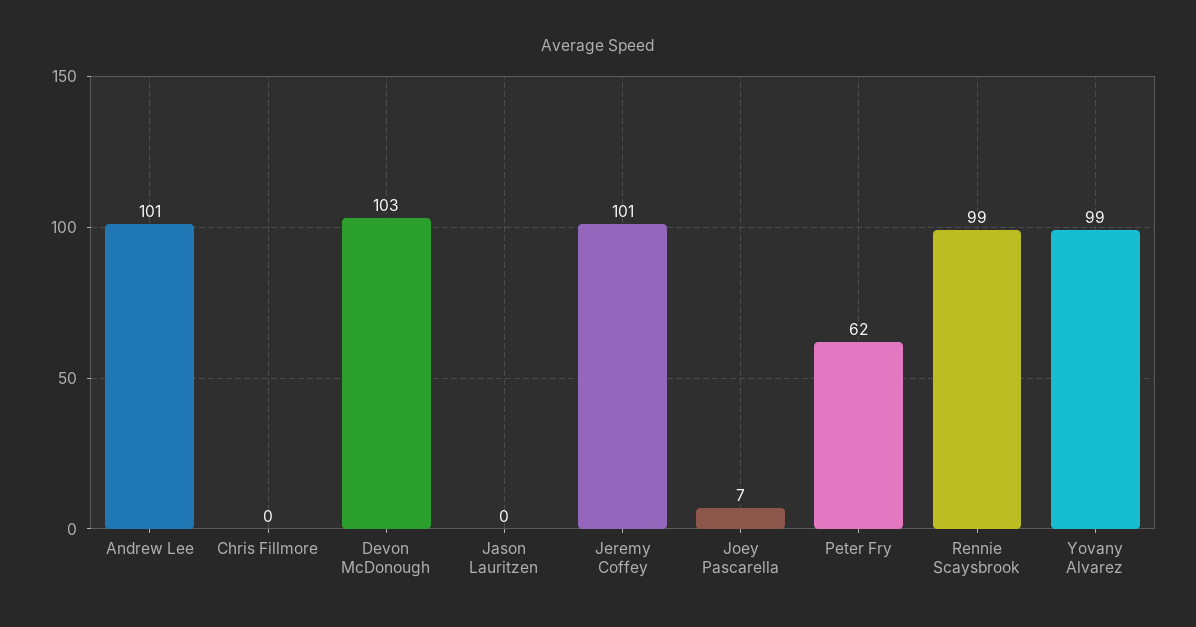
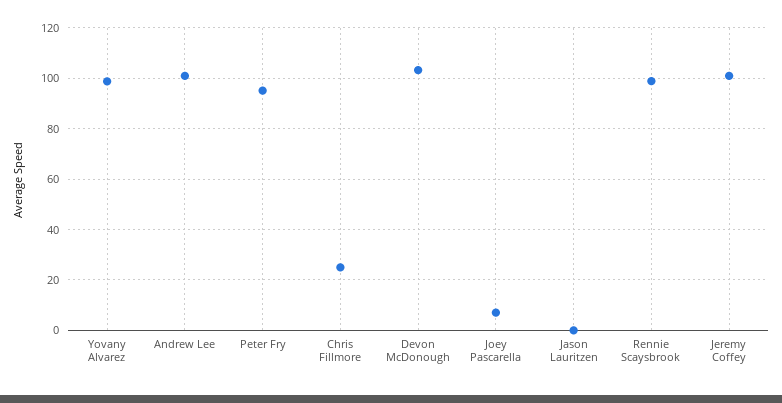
  {
    "Andrew Lee": 101,
-   "Chris Fillmore": 0,
+   "Chris Fillmore": 25,
    "Devon McDonough": 103,
    "Jason Lauritzen": 0,
    "Jeremy Coffey": 101,
    "Joey Pascarella": 7,
-   "Peter Fry": 62,
+   "Peter Fry": 95,
    "Rennie Scaysbrook": 99,
    "Yovany Alvarez": 99
  }

